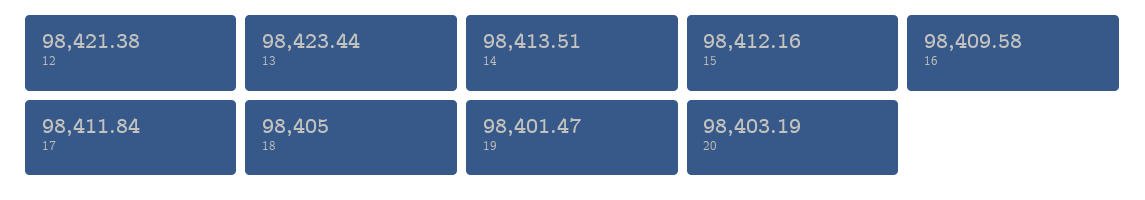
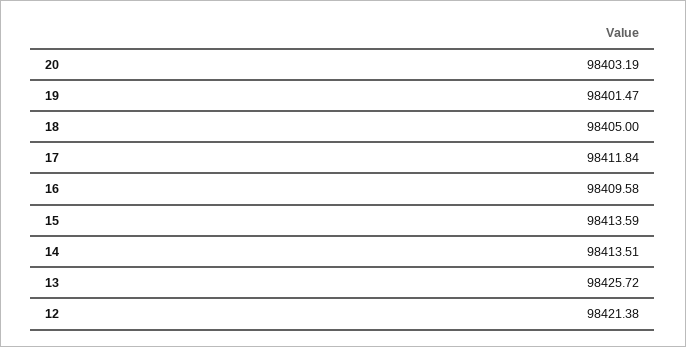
  {
    "12": 98421.38,
-   "13": 98423.44,
+   "13": 98425.72,
    "14": 98413.51,
-   "15": 98412.16,
+   "15": 98413.59,
    "16": 98409.58,
    "17": 98411.84,
    "18": 98405,
    "19": 98401.47,
    "20": 98403.19
  }

